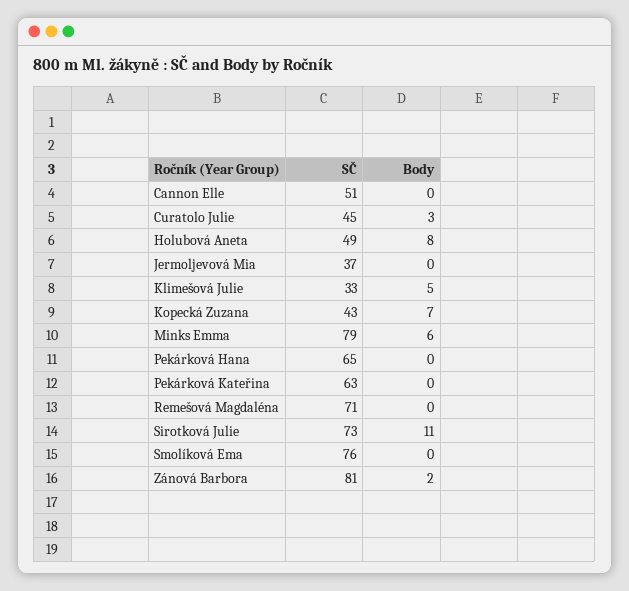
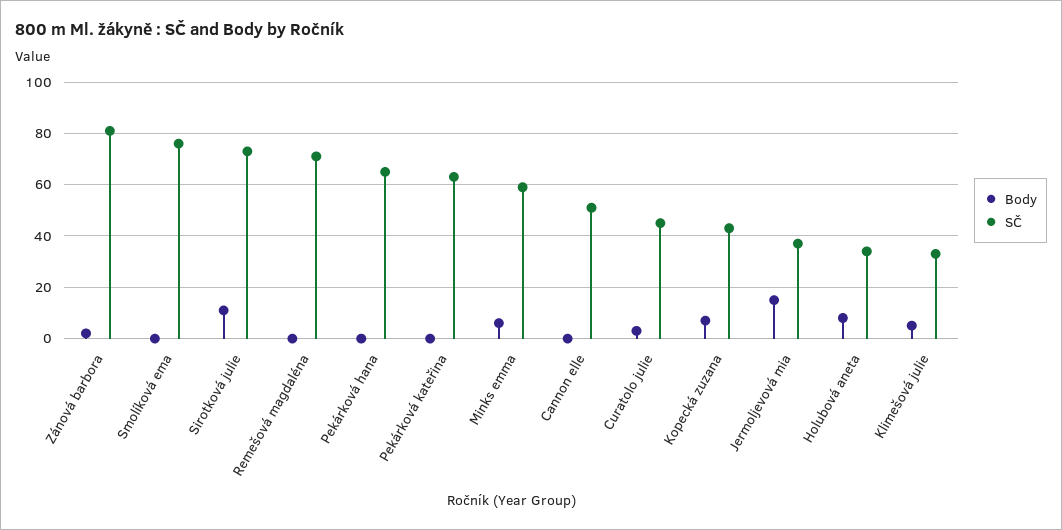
  {
    "SČ": {
      "Cannon Elle": 51,
      "Curatolo Julie": 45,
-     "Holubová Aneta": 49,
+     "Holubová Aneta": 35,
      "Jermoljevová Mia": 37,
      "Klimešová Julie": 33,
      "Kopecká Zuzana": 43,
-     "Minks Emma": 79,
+     "Minks Emma": 60,
      "Pekárková Hana": 65,
      "Pekárková Kateřina": 63,
      "Remešová Magdaléna": 71,
      "Sirotková Julie": 73,
      "Smolíková Ema": 76,
      "Zánová Barbora": 81
    },
    "Body": {
      "Cannon Elle": 0,
      "Curatolo Julie": 3,
      "Holubová Aneta": 8,
-     "Jermoljevová Mia": 0,
+     "Jermoljevová Mia": 15,
      "Klimešová Julie": 5,
      "Kopecká Zuzana": 7,
      "Minks Emma": 6,
      "Pekárková Hana": 0,
      "Pekárková Kateřina": 0,
      "Remešová Magdaléna": 0,
      "Sirotková Julie": 11,
      "Smolíková Ema": 0,
      "Zánová Barbora": 2
    }
  }

